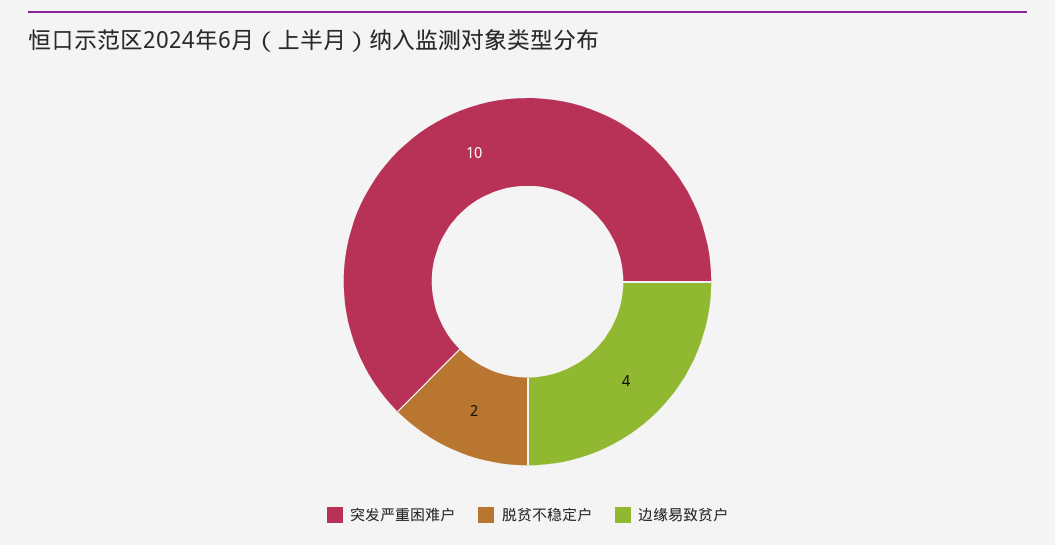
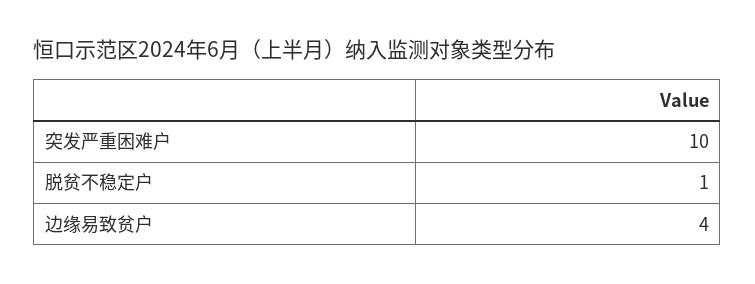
  {
    "突发严重困难户": 10,
-   "脱贫不稳定户": 2,
+   "脱贫不稳定户": 1,
    "边缘易致贫户": 4
  }

